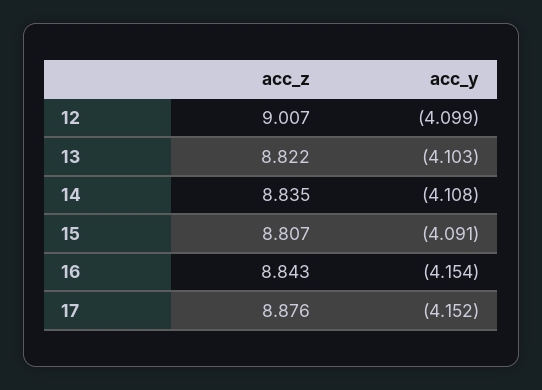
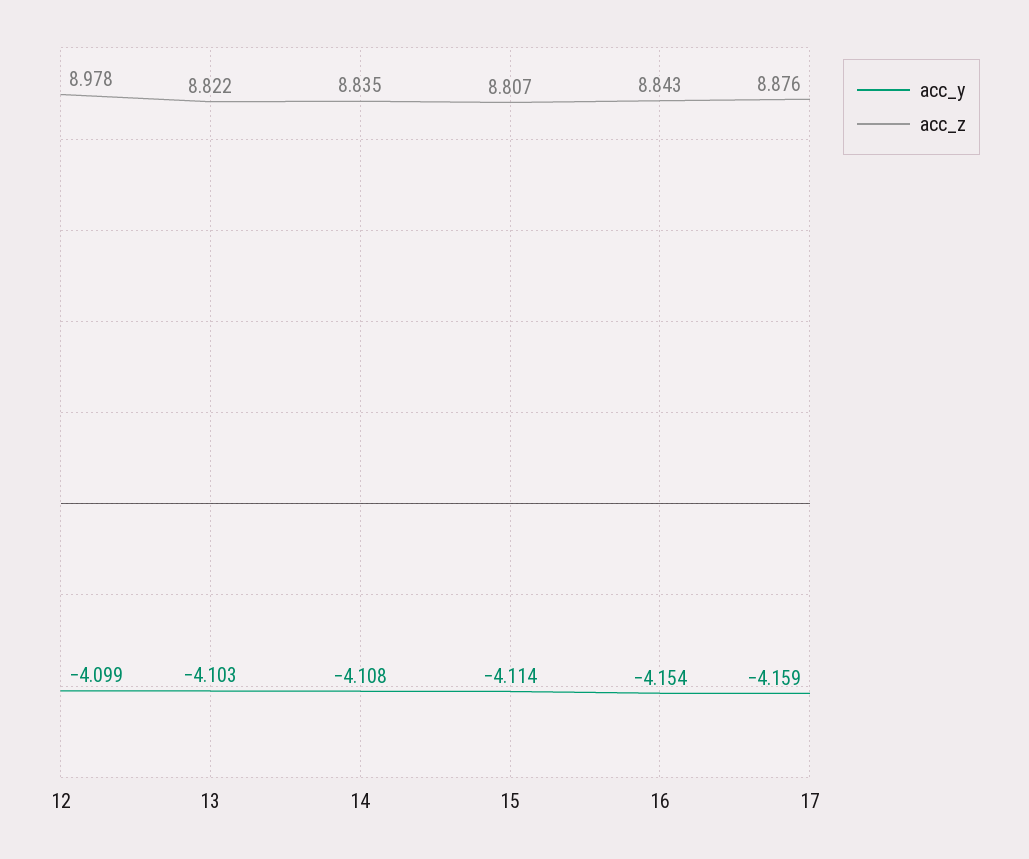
  {
    "acc_z": {
-     "12": 9.007,
+     "12": 8.978,
      "13": 8.822,
      "14": 8.835,
      "15": 8.807,
      "16": 8.843,
      "17": 8.876
    },
    "acc_y": {
      "12": -4.099,
      "13": -4.103,
      "14": -4.108,
-     "15": -4.091,
+     "15": -4.114,
      "16": -4.154,
-     "17": -4.152
+     "17": -4.159
    }
  }

